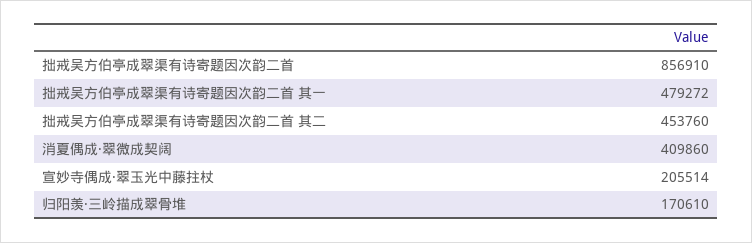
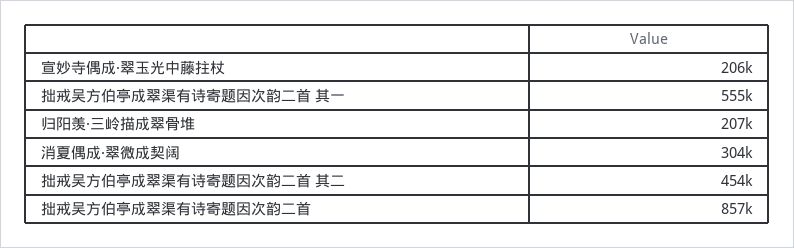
  {
    "拙戒吴方伯亭成翠渠有诗寄题因次韵二首": 856910,
-   "拙戒吴方伯亭成翠渠有诗寄题因次韵二首 其一": 479272,
+   "拙戒吴方伯亭成翠渠有诗寄题因次韵二首 其一": 555000,
    "拙戒吴方伯亭成翠渠有诗寄题因次韵二首 其二": 453760,
-   "消夏偶成·翠微成契阔": 409860,
+   "消夏偶成·翠微成契阔": 304000,
    "宣妙寺偶成·翠玉光中藤拄杖": 205514,
-   "归阳羡·三岭描成翠骨堆": 170610
+   "归阳羡·三岭描成翠骨堆": 207000
  }

